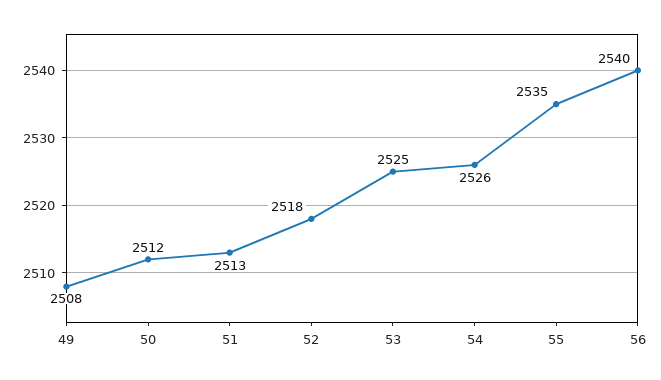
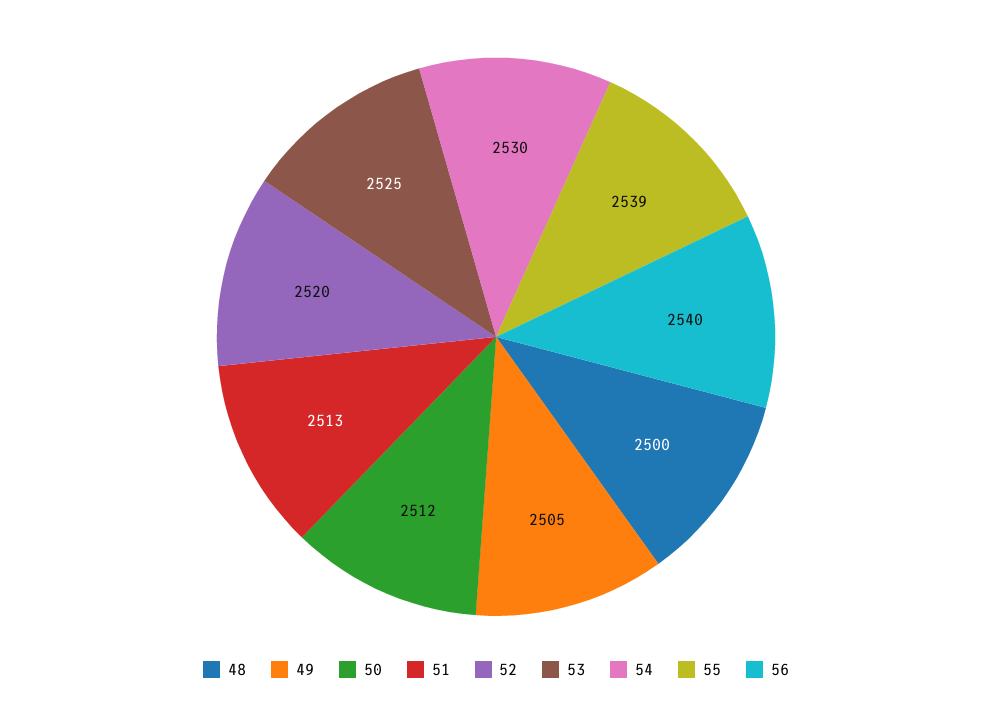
  {
-   "49": 2508,
+   "49": 2505,
    "50": 2512,
    "51": 2513,
-   "52": 2518,
+   "52": 2520,
    "53": 2525,
-   "54": 2526,
+   "54": 2530,
-   "55": 2535,
+   "55": 2539,
-   "56": 2540
+   "56": 2540,
+   "48": 2500
  }

